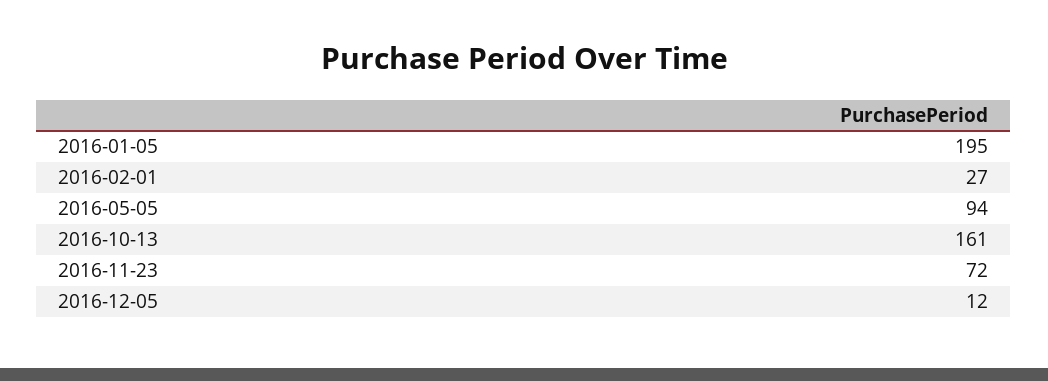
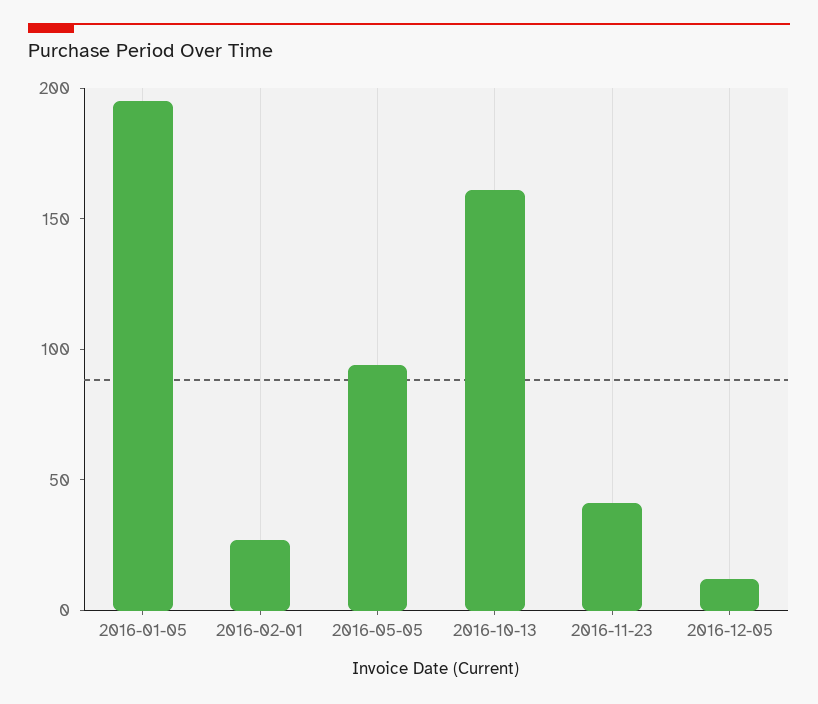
  {
    "2016-01-05": 195,
    "2016-02-01": 27,
    "2016-05-05": 94,
    "2016-10-13": 161,
-   "2016-11-23": 72,
+   "2016-11-23": 40,
    "2016-12-05": 12
  }

